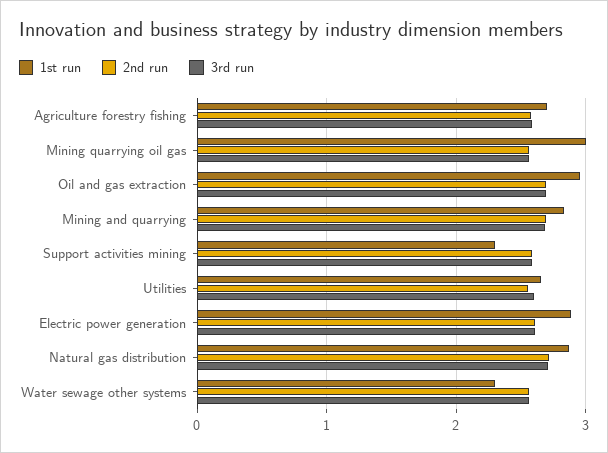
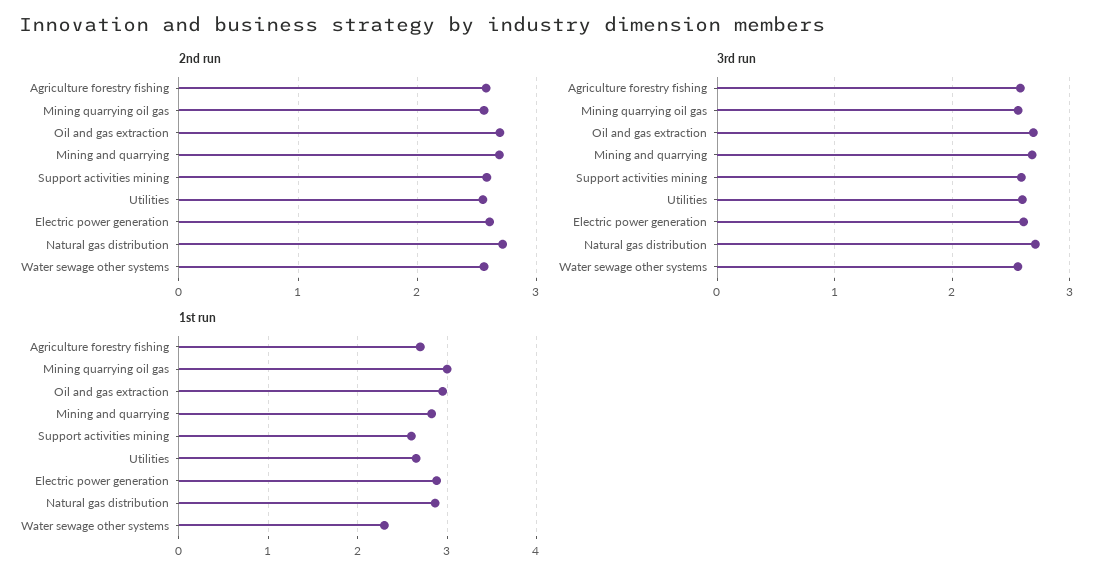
  {
    "1st run": {
      "Agriculture forestry fishing": 2.7,
      "Mining quarrying oil gas": 3,
      "Oil and gas extraction": 3,
      "Mining and quarrying": 2.8,
-     "Support activities mining": 2.3,
+     "Support activities mining": 2.6,
      "Utilities": 2.7,
      "Electric power generation": 2.9,
      "Natural gas distribution": 2.9,
      "Water sewage other systems": 2.3
    },
    "2nd run": {
      "Agriculture forestry fishing": 2.6,
      "Mining quarrying oil gas": 2.6,
      "Oil and gas extraction": 2.7,
      "Mining and quarrying": 2.7,
      "Support activities mining": 2.6,
      "Utilities": 2.6,
      "Electric power generation": 2.6,
      "Natural gas distribution": 2.7,
      "Water sewage other systems": 2.6
    },
    "3rd run": {
      "Agriculture forestry fishing": 2.6,
      "Mining quarrying oil gas": 2.6,
      "Oil and gas extraction": 2.7,
      "Mining and quarrying": 2.7,
      "Support activities mining": 2.6,
      "Utilities": 2.6,
      "Electric power generation": 2.6,
      "Natural gas distribution": 2.7,
      "Water sewage other systems": 2.6
    }
  }

